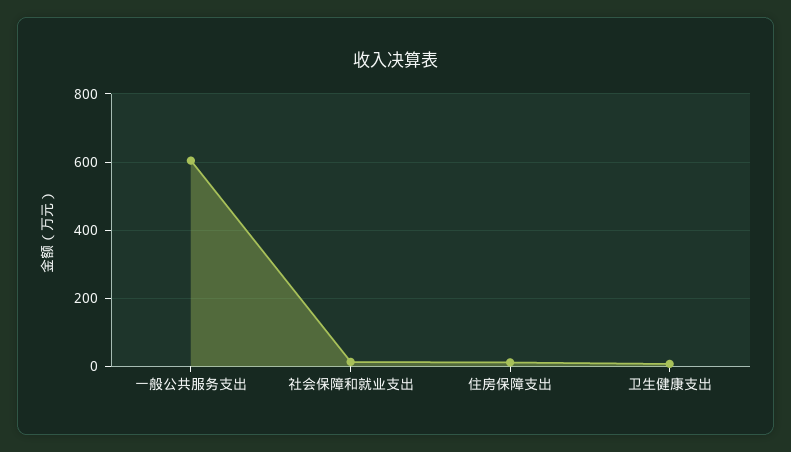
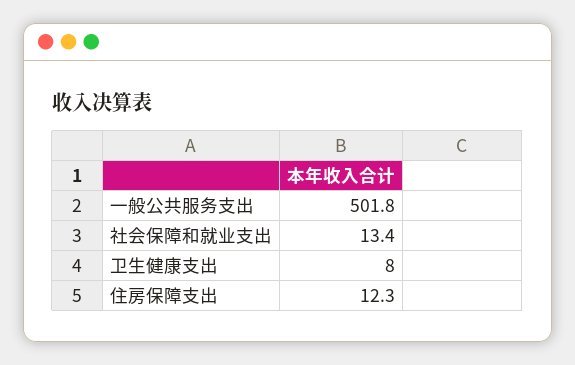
  {
-   "一般公共服务支出": 600,
+   "一般公共服务支出": 501.8,
    "社会保障和就业支出": 13.4,
    "住房保障支出": 12.3,
    "卫生健康支出": 8
  }

